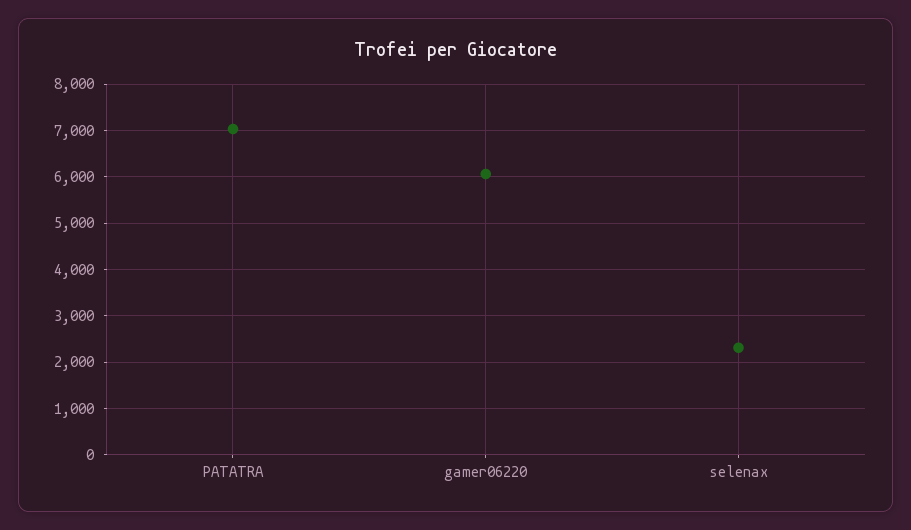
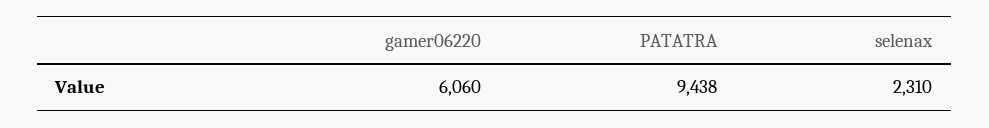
  {
-   "PATATRA": 7000,
+   "PATATRA": 9438,
    "gamer06220": 6060,
    "selenax": 2310
  }

